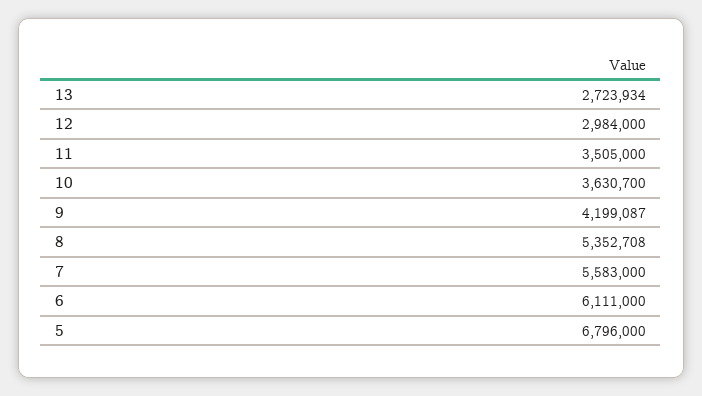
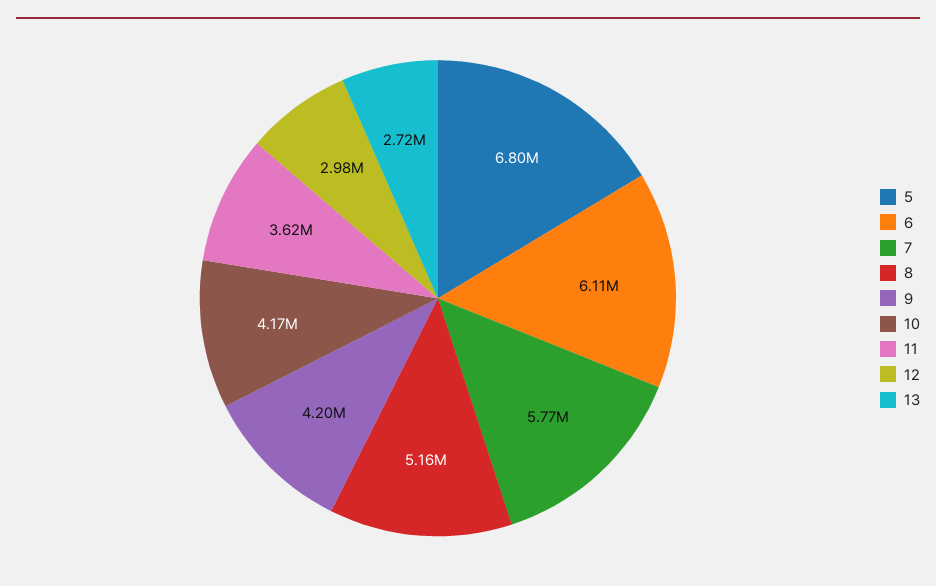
  {
    "13": 2723934,
    "12": 2984000,
-   "11": 3505000,
+   "11": 3620000,
-   "10": 3630700,
+   "10": 4170000,
    "9": 4199087,
-   "8": 5352708,
+   "8": 5160000,
-   "7": 5583000,
+   "7": 5770000,
    "6": 6111000,
    "5": 6796000
  }

